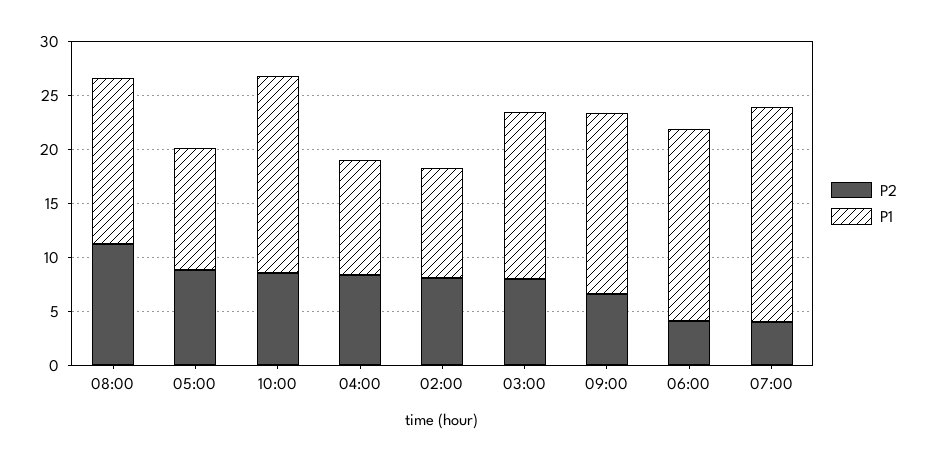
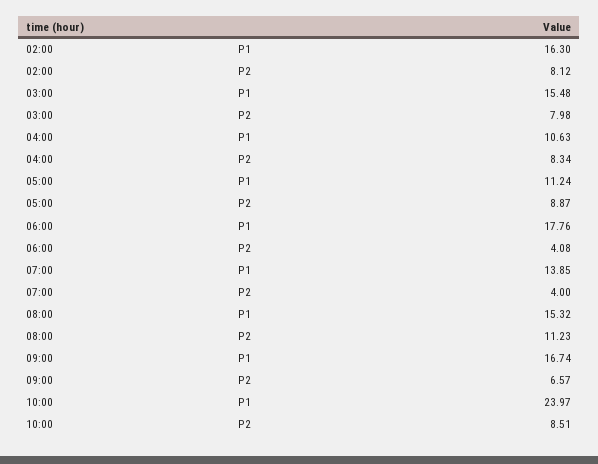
  {
    "P2": {
      "08:00": 11.23,
      "05:00": 8.87,
      "10:00": 8.51,
      "04:00": 8.34,
      "02:00": 8.12,
      "03:00": 7.98,
      "09:00": 6.57,
      "06:00": 4.08,
      "07:00": 4
    },
    "P1": {
      "08:00": 15.32,
      "05:00": 11.24,
-     "10:00": 18,
+     "10:00": 23.97,
      "04:00": 10.63,
-     "02:00": 10,
+     "02:00": 16.3,
      "03:00": 15.48,
      "09:00": 16.74,
      "06:00": 17.76,
-     "07:00": 20
+     "07:00": 13.85
    }
  }

